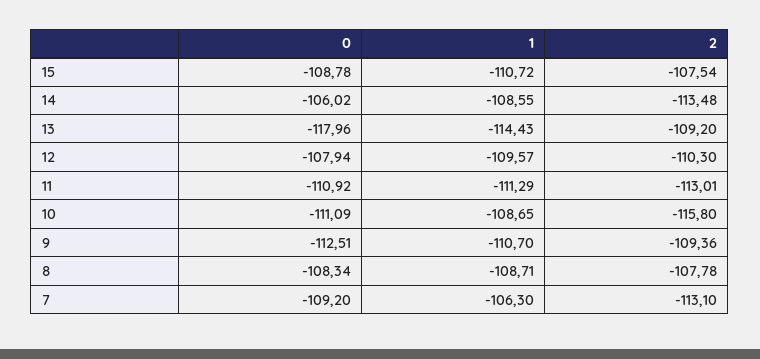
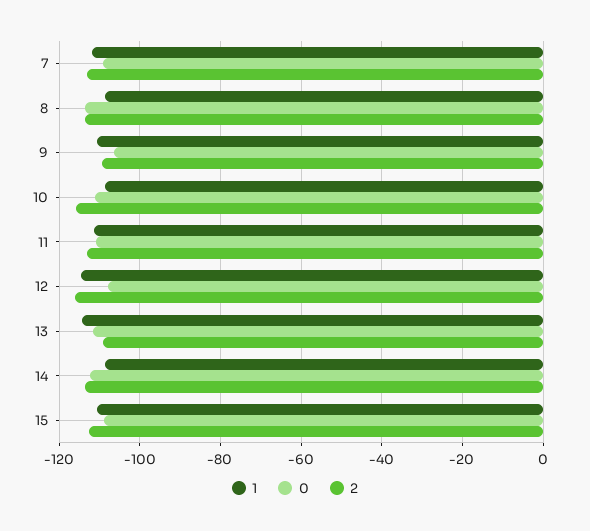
  {
    "0": {
      "15": -108.78,
-     "14": -106.02,
+     "14": -112,
-     "13": -117.96,
+     "13": -112,
      "12": -107.94,
      "11": -110.92,
      "10": -111.09,
-     "9": -112.51,
+     "9": -106,
-     "8": -108.34,
+     "8": -114,
      "7": -109.2
    },
    "1": {
      "15": -110.72,
      "14": -108.55,
      "13": -114.43,
-     "12": -109.57,
+     "12": -114,
      "11": -111.29,
      "10": -108.65,
      "9": -110.7,
      "8": -108.71,
-     "7": -106.3
+     "7": -112
    },
    "2": {
-     "15": -107.54,
+     "15": -112,
      "14": -113.48,
      "13": -109.2,
-     "12": -110.3,
+     "12": -116,
      "11": -113.01,
      "10": -115.8,
      "9": -109.36,
-     "8": -107.78,
+     "8": -114,
      "7": -113.1
    }
  }

